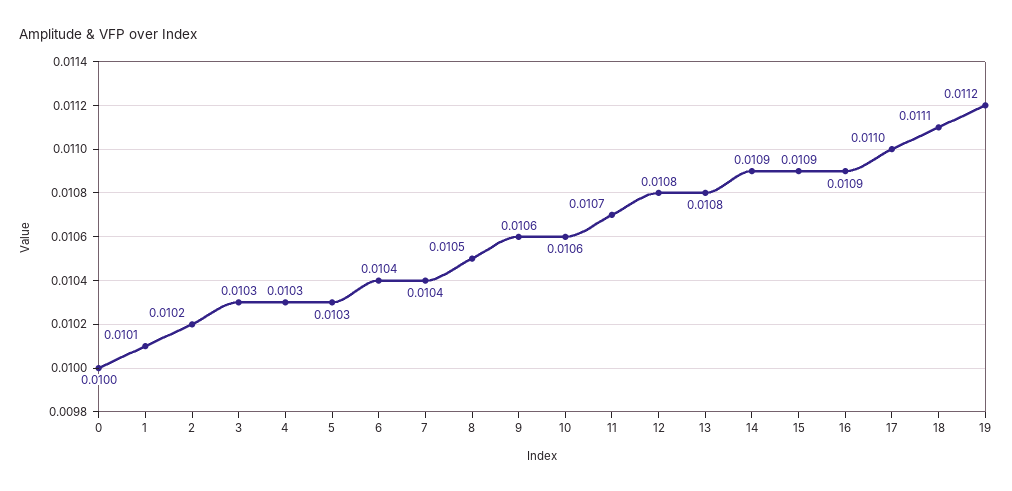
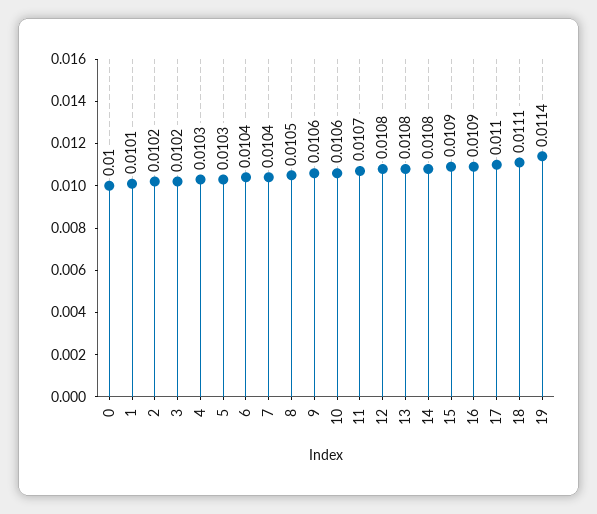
  {
    "0": 0.01,
    "1": 0.0101,
    "2": 0.0102,
-   "3": 0.0103,
+   "3": 0.0102,
    "4": 0.0103,
    "5": 0.0103,
    "6": 0.0104,
    "7": 0.0104,
    "8": 0.0105,
    "9": 0.0106,
    "10": 0.0106,
    "11": 0.0107,
    "12": 0.0108,
    "13": 0.0108,
-   "14": 0.0109,
+   "14": 0.0108,
    "15": 0.0109,
    "16": 0.0109,
    "17": 0.011,
    "18": 0.0111,
-   "19": 0.0112
+   "19": 0.0114
  }

